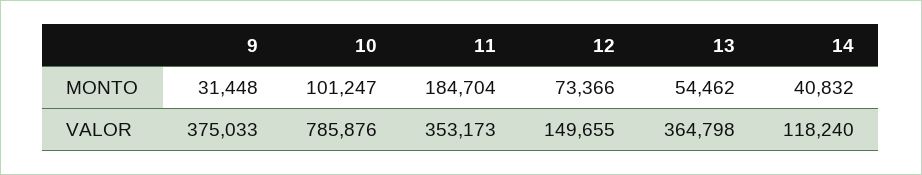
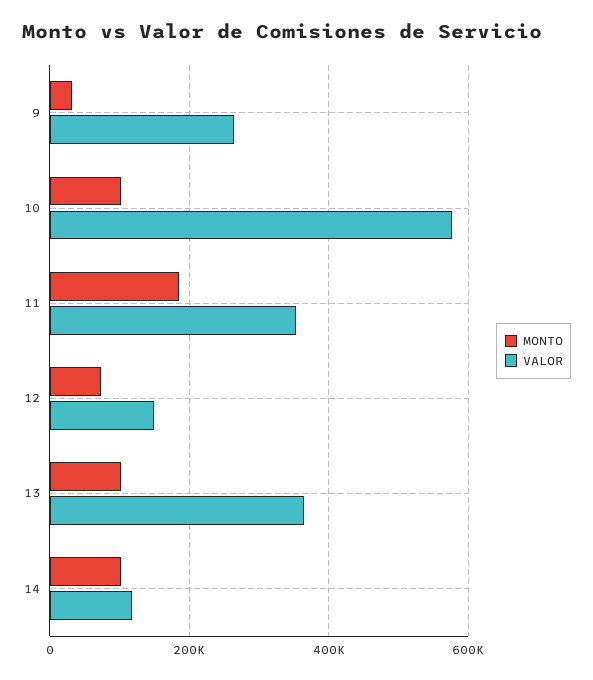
  {
    "MONTO": {
      "9": 31448,
      "10": 101247,
      "11": 184704,
      "12": 73366,
-     "13": 54462,
+     "13": 100000,
-     "14": 40832
+     "14": 100000
    },
    "VALOR": {
-     "9": 375033,
+     "9": 260000,
-     "10": 785876,
+     "10": 580000,
      "11": 353173,
      "12": 149655,
      "13": 364798,
      "14": 118240
    }
  }

